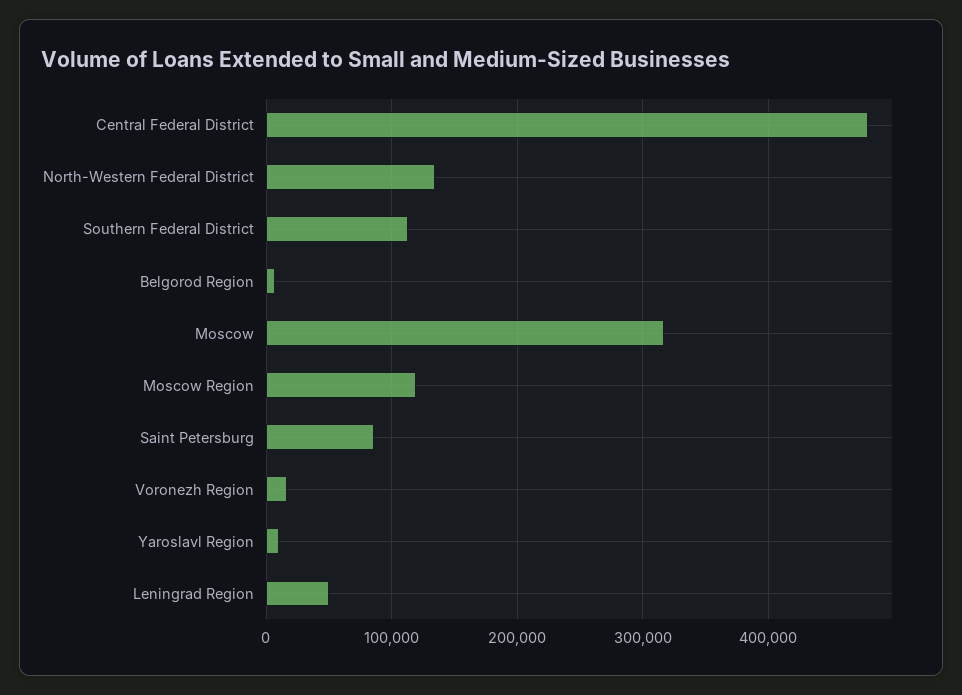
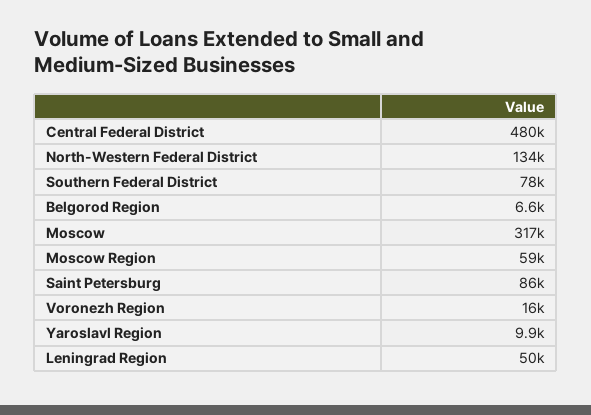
  {
    "Central Federal District": 480000,
    "North-Western Federal District": 134000,
-   "Southern Federal District": 110000,
+   "Southern Federal District": 78000,
    "Belgorod Region": 6600,
    "Moscow": 317000,
-   "Moscow Region": 120000,
+   "Moscow Region": 59000,
    "Saint Petersburg": 86000,
    "Voronezh Region": 16000,
    "Yaroslavl Region": 9900,
    "Leningrad Region": 50000
  }

